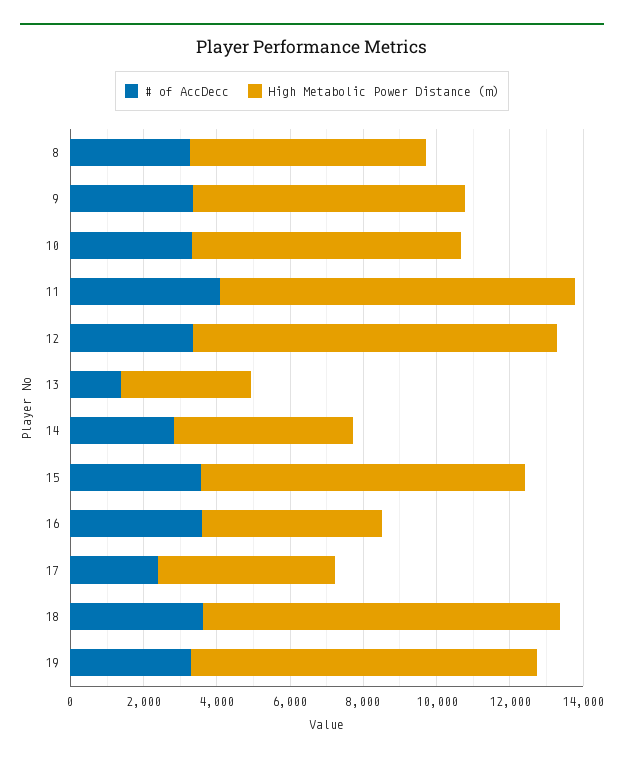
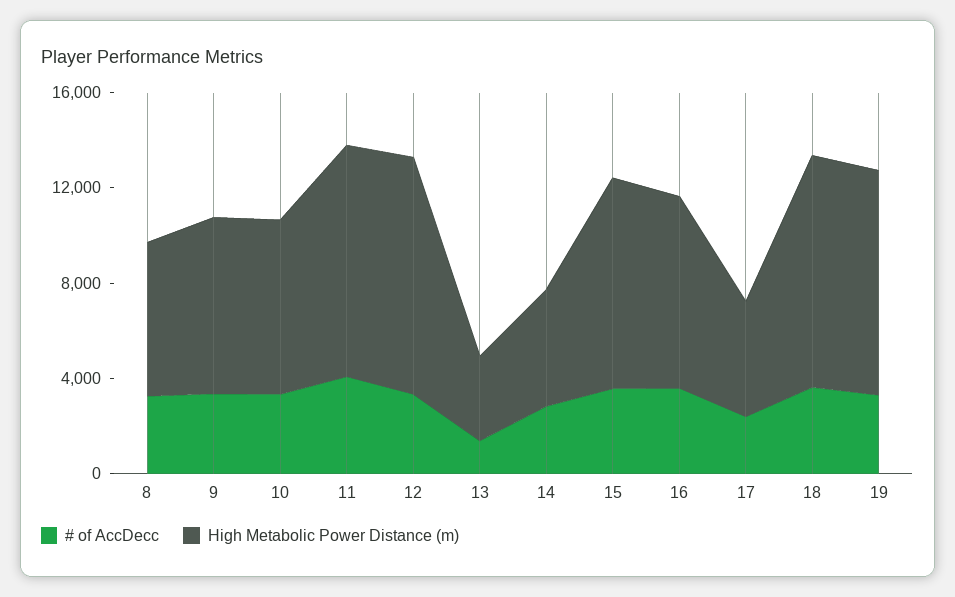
  {
    "# of AccDecc": {
      "8": 3500,
      "9": 3500,
      "10": 3500,
      "11": 4000,
      "12": 3500,
      "13": 1500,
      "14": 3000,
      "15": 3500,
      "16": 3500,
      "17": 2500,
      "18": 3500,
      "19": 3500
    },
    "High Metabolic Power Distance (m)": {
      "8": 6500,
      "9": 7500,
      "10": 7500,
      "11": 9500,
      "12": 10000,
      "13": 3500,
      "14": 5000,
      "15": 9000,
-     "16": 5000,
+     "16": 8000,
      "17": 5000,
      "18": 9500,
      "19": 9500
    }
  }

